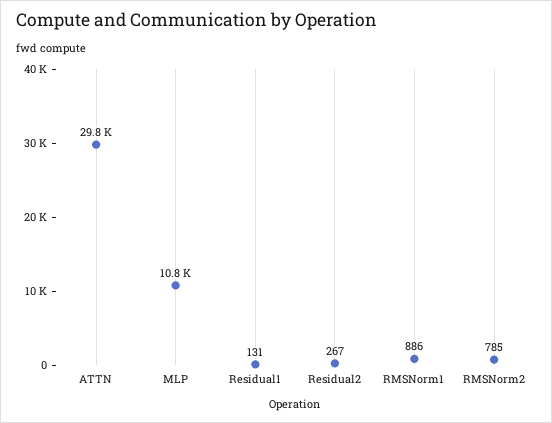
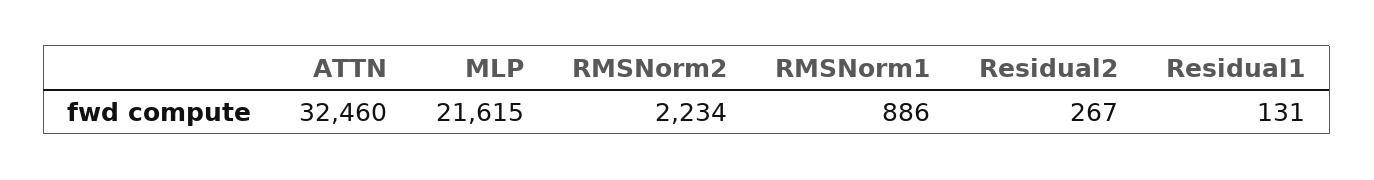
  {
-   "ATTN": 29800,
+   "ATTN": 32460,
-   "MLP": 10800,
+   "MLP": 21615,
    "Residual1": 131,
    "Residual2": 267,
    "RMSNorm1": 886,
-   "RMSNorm2": 785
+   "RMSNorm2": 2234
  }

